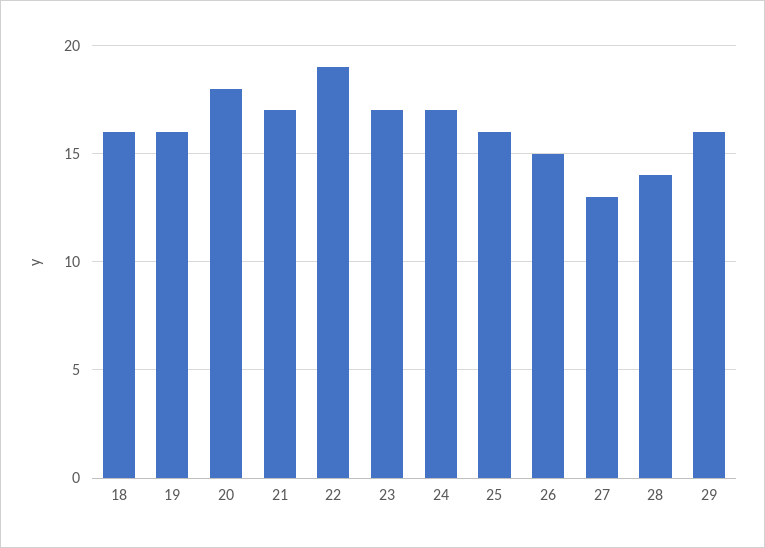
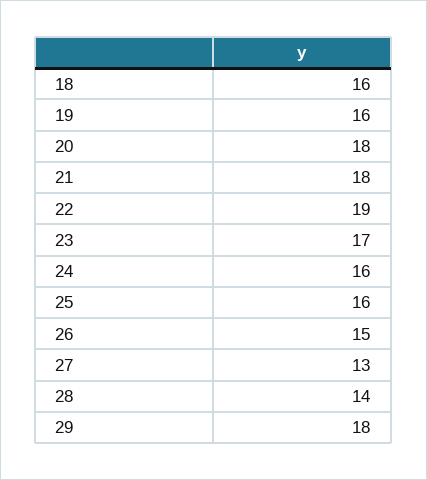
  {
    "18": 16,
    "19": 16,
    "20": 18,
-   "21": 17,
+   "21": 18,
    "22": 19,
    "23": 17,
-   "24": 17,
+   "24": 16,
    "25": 16,
    "26": 15,
    "27": 13,
    "28": 14,
-   "29": 16
+   "29": 18
  }

